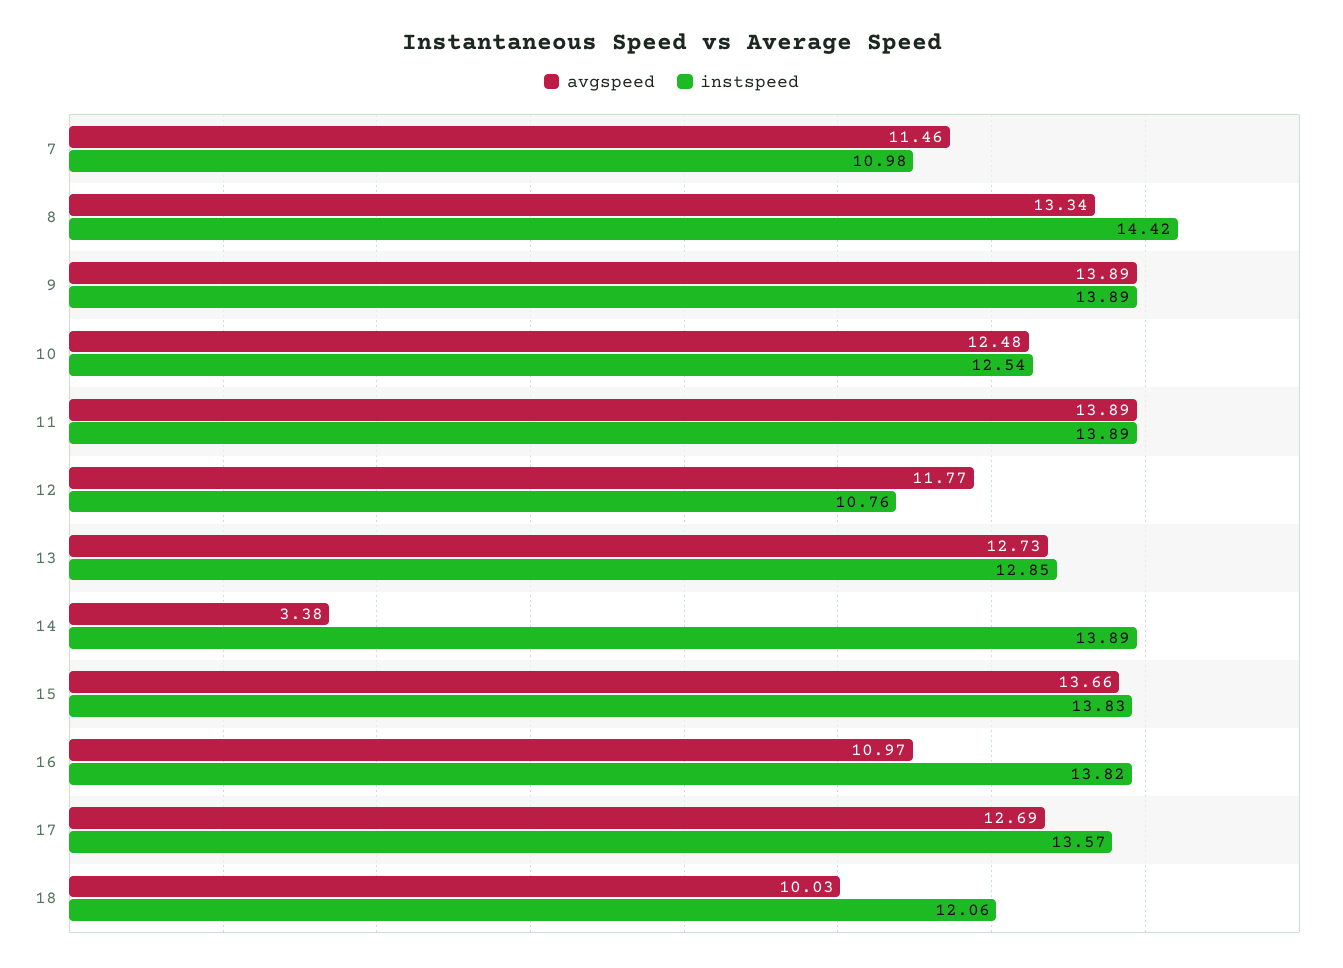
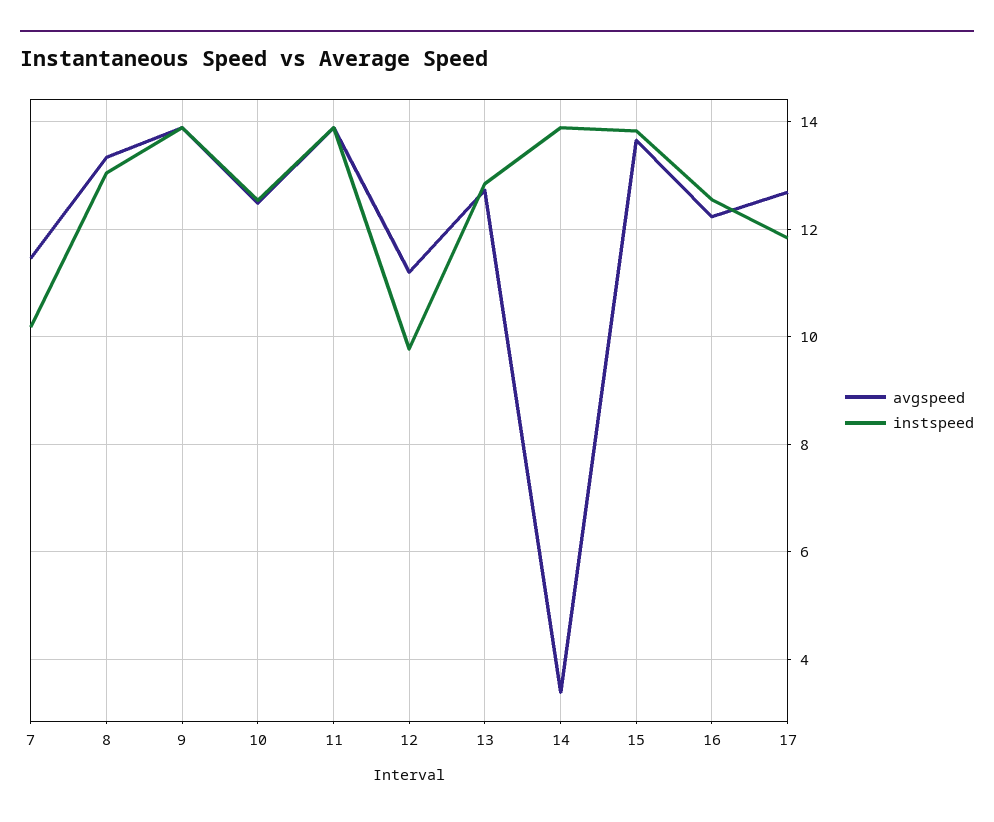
  {
    "avgspeed": {
      "7": 11.46,
      "8": 13.34,
      "9": 13.89,
      "10": 12.48,
      "11": 13.89,
-     "12": 11.77,
+     "12": 11.2,
      "13": 12.73,
      "14": 3.38,
      "15": 13.66,
-     "16": 10.97,
+     "16": 12.2,
-     "17": 12.69,
+     "17": 12.69
-     "18": 10.03
    },
    "instspeed": {
-     "7": 10.98,
+     "7": 10.2,
-     "8": 14.42,
+     "8": 13,
      "9": 13.89,
      "10": 12.54,
      "11": 13.89,
-     "12": 10.76,
+     "12": 9.8,
      "13": 12.85,
      "14": 13.89,
      "15": 13.83,
-     "16": 13.82,
+     "16": 12.6,
-     "17": 13.57,
+     "17": 11.8
-     "18": 12.06
    }
  }

